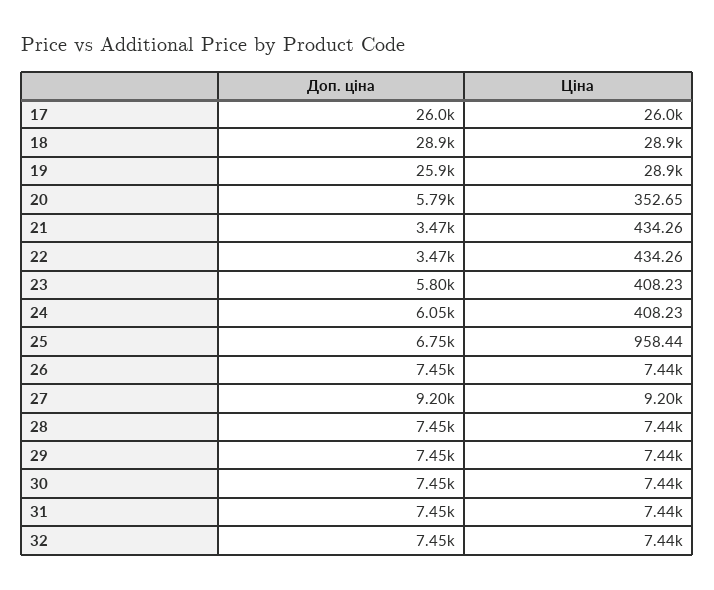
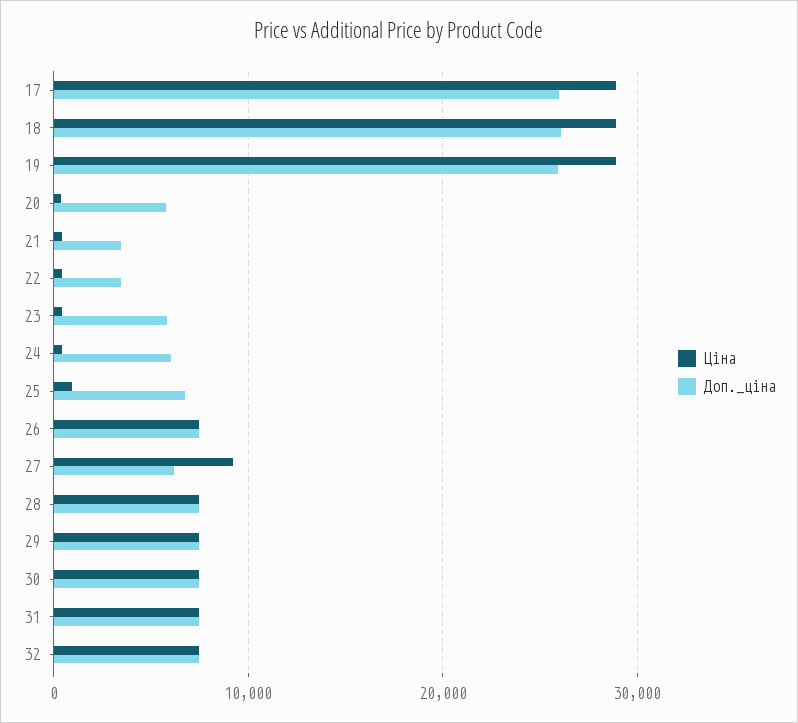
  {
    "Доп. ціна": {
      "17": 26000,
-     "18": 28900,
+     "18": 26000,
      "19": 25900,
      "20": 5790,
      "21": 3470,
      "22": 3470,
      "23": 5800,
      "24": 6050,
      "25": 6750,
      "26": 7450,
-     "27": 9200,
+     "27": 6000,
      "28": 7450,
      "29": 7450,
      "30": 7450,
      "31": 7450,
      "32": 7450
    },
    "Ціна": {
-     "17": 26000,
+     "17": 29000,
      "18": 28900,
      "19": 28900,
      "20": 352.65,
      "21": 434.26,
      "22": 434.26,
      "23": 408.23,
      "24": 408.23,
      "25": 958.44,
      "26": 7440,
      "27": 9200,
      "28": 7440,
      "29": 7440,
      "30": 7440,
      "31": 7440,
      "32": 7440
    }
  }

